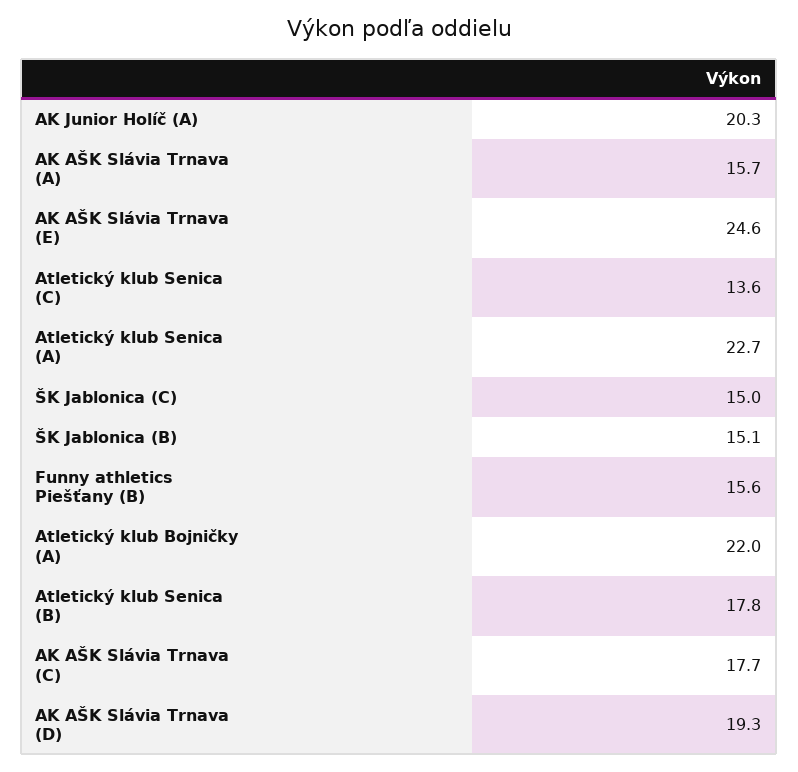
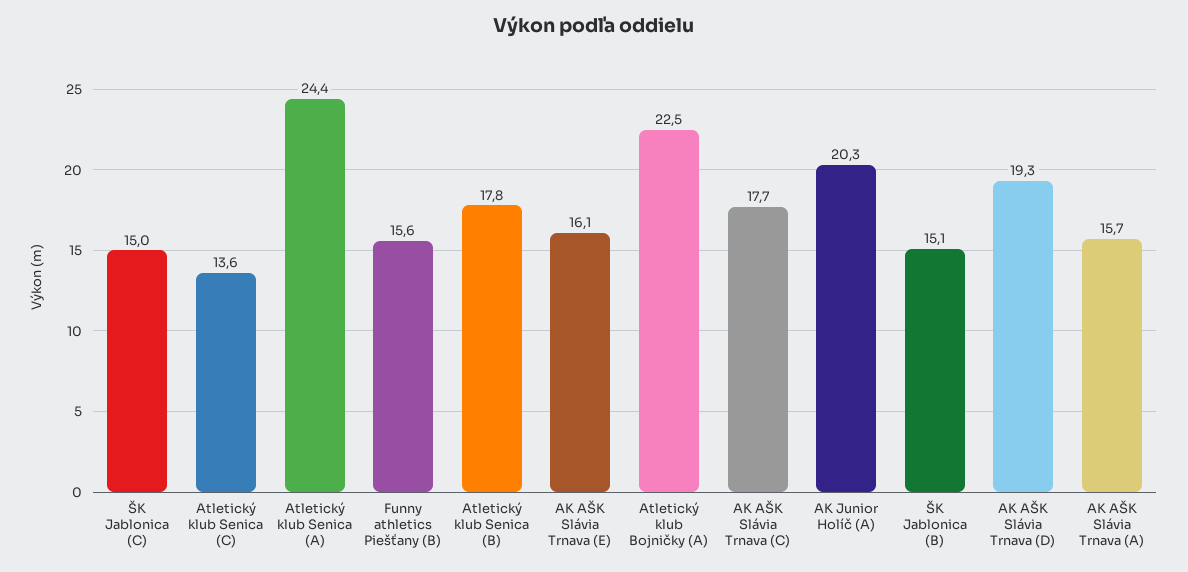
  {
    "AK Junior Holíč (A)": 20.3,
    "AK AŠK Slávia Trnava (A)": 15.7,
-   "AK AŠK Slávia Trnava (E)": 24.6,
+   "AK AŠK Slávia Trnava (E)": 16.1,
    "Atletický klub Senica (C)": 13.6,
-   "Atletický klub Senica (A)": 22.7,
+   "Atletický klub Senica (A)": 24.4,
    "ŠK Jablonica (C)": 15,
    "ŠK Jablonica (B)": 15.1,
    "Funny athletics Piešťany (B)": 15.6,
-   "Atletický klub Bojničky (A)": 22,
+   "Atletický klub Bojničky (A)": 22.5,
    "Atletický klub Senica (B)": 17.8,
    "AK AŠK Slávia Trnava (C)": 17.7,
    "AK AŠK Slávia Trnava (D)": 19.3
  }

